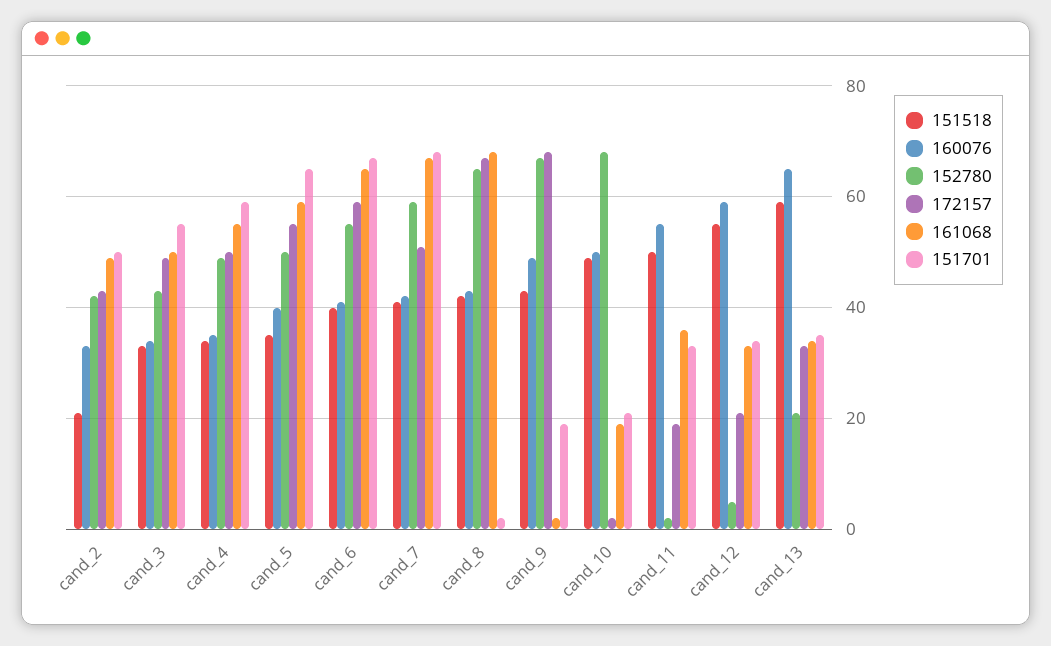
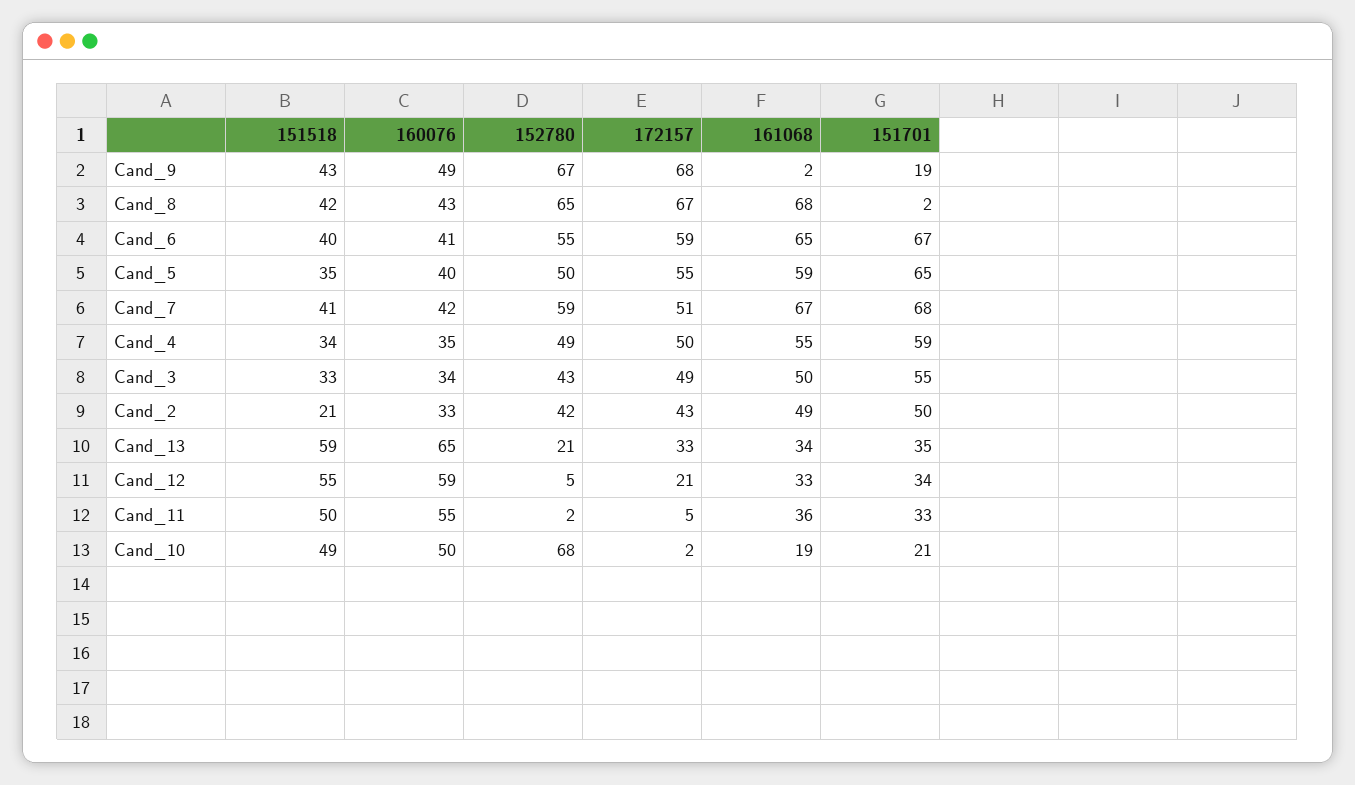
  {
    "151518": {
      "cand_2": 21,
      "cand_3": 33,
      "cand_4": 34,
      "cand_5": 35,
      "cand_6": 40,
      "cand_7": 41,
      "cand_8": 42,
      "cand_9": 43,
      "cand_10": 49,
      "cand_11": 50,
      "cand_12": 55,
      "cand_13": 59
    },
    "160076": {
      "cand_2": 33,
      "cand_3": 34,
      "cand_4": 35,
      "cand_5": 40,
      "cand_6": 41,
      "cand_7": 42,
      "cand_8": 43,
      "cand_9": 49,
      "cand_10": 50,
      "cand_11": 55,
      "cand_12": 59,
      "cand_13": 65
    },
    "152780": {
      "cand_2": 42,
      "cand_3": 43,
      "cand_4": 49,
      "cand_5": 50,
      "cand_6": 55,
      "cand_7": 59,
      "cand_8": 65,
      "cand_9": 67,
      "cand_10": 68,
      "cand_11": 2,
      "cand_12": 5,
      "cand_13": 21
    },
    "172157": {
      "cand_2": 43,
      "cand_3": 49,
      "cand_4": 50,
      "cand_5": 55,
      "cand_6": 59,
      "cand_7": 51,
      "cand_8": 67,
      "cand_9": 68,
      "cand_10": 2,
-     "cand_11": 20,
+     "cand_11": 5,
      "cand_12": 21,
      "cand_13": 33
    },
    "161068": {
      "cand_2": 49,
      "cand_3": 50,
      "cand_4": 55,
      "cand_5": 59,
      "cand_6": 65,
      "cand_7": 67,
      "cand_8": 68,
      "cand_9": 2,
      "cand_10": 19,
      "cand_11": 36,
      "cand_12": 33,
      "cand_13": 34
    },
    "151701": {
      "cand_2": 50,
      "cand_3": 55,
      "cand_4": 59,
      "cand_5": 65,
      "cand_6": 67,
      "cand_7": 68,
      "cand_8": 2,
      "cand_9": 19,
      "cand_10": 21,
      "cand_11": 33,
      "cand_12": 34,
      "cand_13": 35
    }
  }

